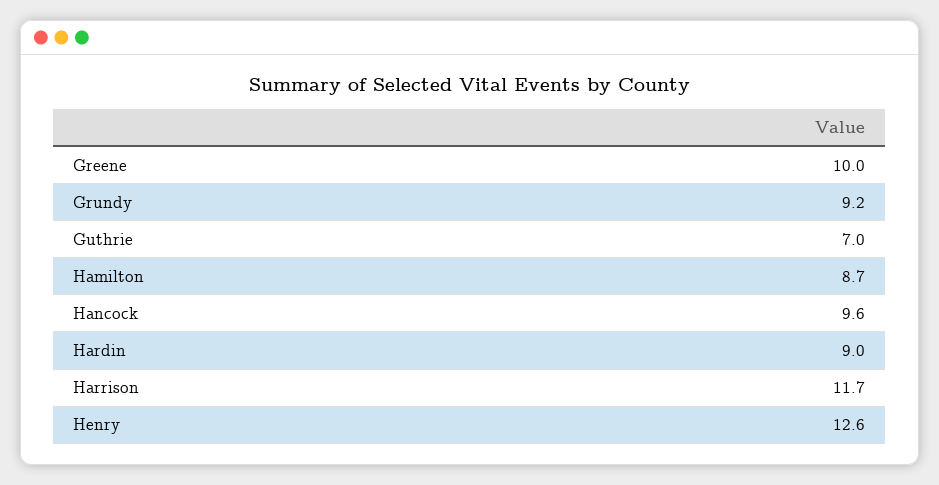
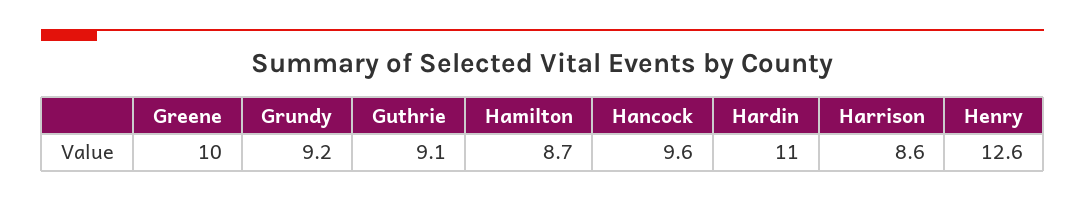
  {
    "Greene": 10,
    "Grundy": 9.2,
-   "Guthrie": 7,
+   "Guthrie": 9.1,
    "Hamilton": 8.7,
    "Hancock": 9.6,
-   "Hardin": 9,
+   "Hardin": 11,
-   "Harrison": 11.7,
+   "Harrison": 8.6,
    "Henry": 12.6
  }

